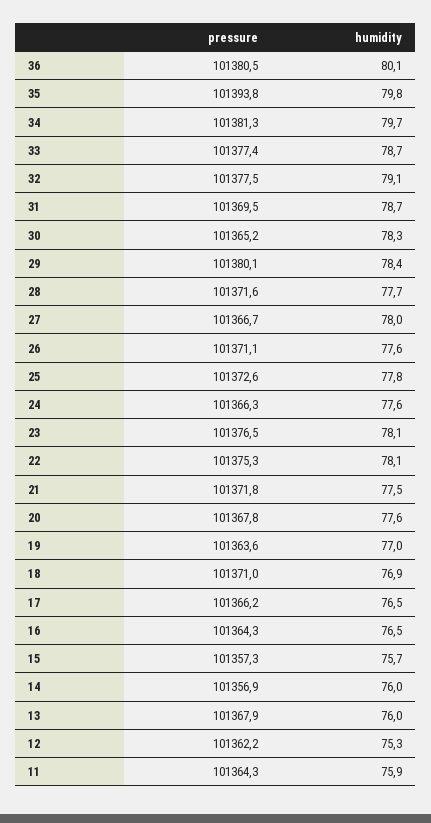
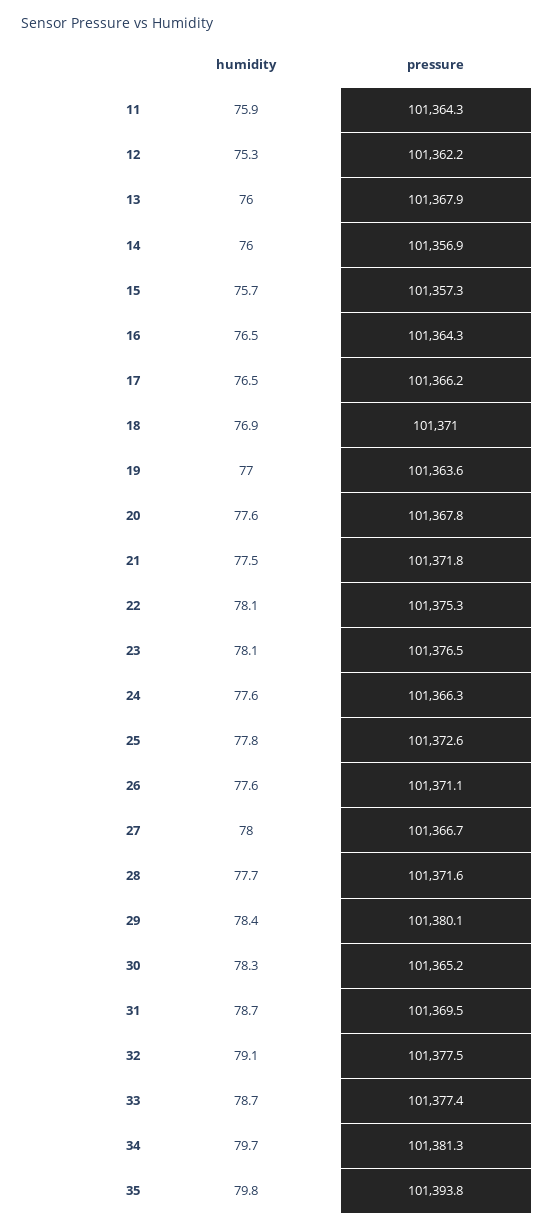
  {
    "pressure": {
-     "36": 101380.5,
      "35": 101393.8,
      "34": 101381.3,
      "33": 101377.4,
      "32": 101377.5,
      "31": 101369.5,
      "30": 101365.2,
      "29": 101380.1,
      "28": 101371.6,
      "27": 101366.7,
      "26": 101371.1,
      "25": 101372.6,
      "24": 101366.3,
      "23": 101376.5,
      "22": 101375.3,
      "21": 101371.8,
      "20": 101367.8,
      "19": 101363.6,
      "18": 101371,
      "17": 101366.2,
      "16": 101364.3,
      "15": 101357.3,
      "14": 101356.9,
      "13": 101367.9,
      "12": 101362.2,
      "11": 101364.3
    },
    "humidity": {
-     "36": 80.1,
      "35": 79.8,
      "34": 79.7,
      "33": 78.7,
      "32": 79.1,
      "31": 78.7,
      "30": 78.3,
      "29": 78.4,
      "28": 77.7,
      "27": 78,
      "26": 77.6,
      "25": 77.8,
      "24": 77.6,
      "23": 78.1,
      "22": 78.1,
      "21": 77.5,
      "20": 77.6,
      "19": 77,
      "18": 76.9,
      "17": 76.5,
      "16": 76.5,
      "15": 75.7,
      "14": 76,
      "13": 76,
      "12": 75.3,
      "11": 75.9
    }
  }

